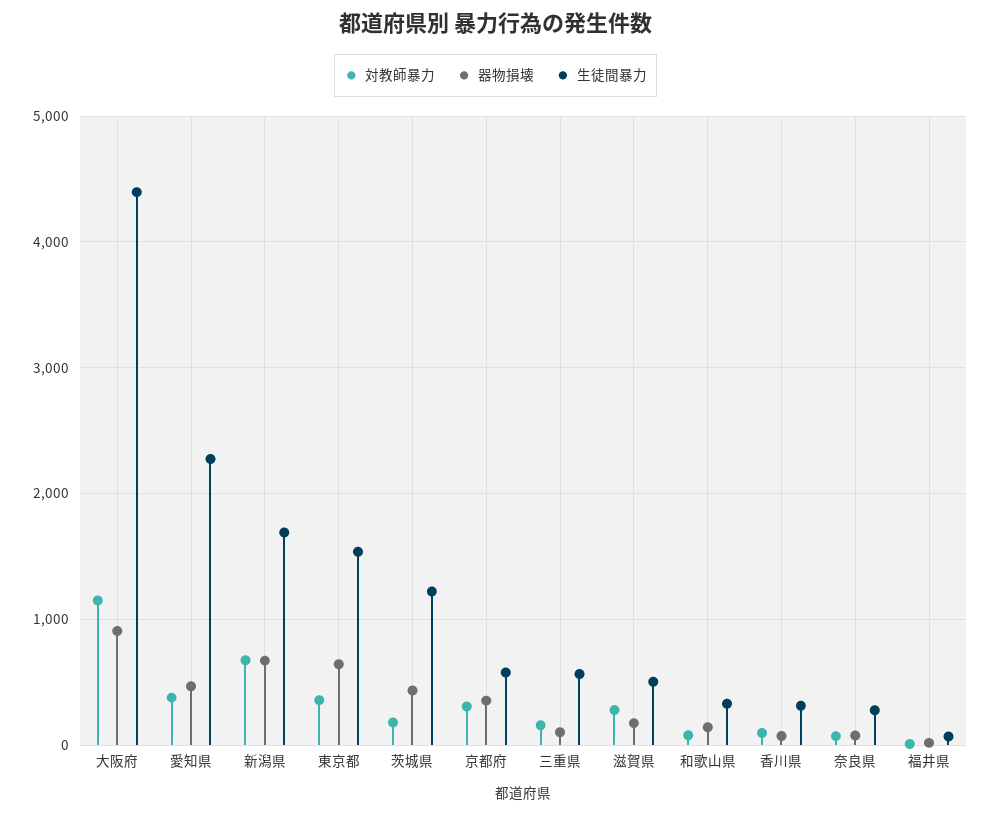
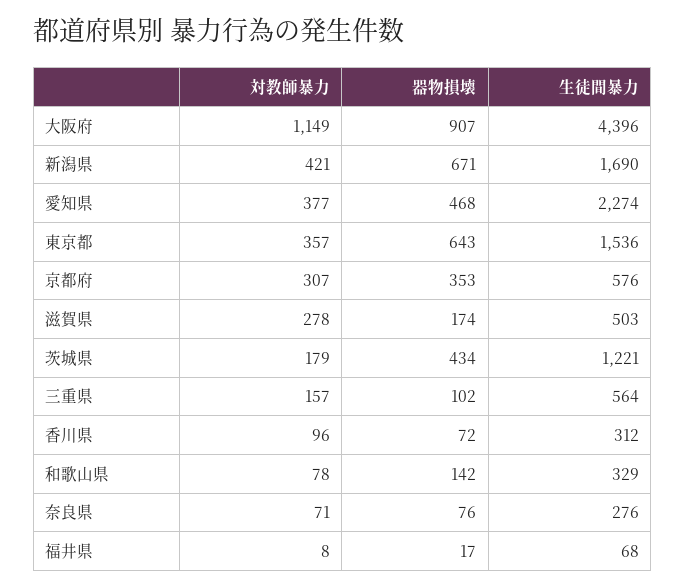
  {
    "対教師暴力": {
      "大阪府": 1149,
      "愛知県": 377,
-     "新潟県": 700,
+     "新潟県": 421,
      "東京都": 357,
      "茨城県": 179,
      "京都府": 307,
      "三重県": 157,
      "滋賀県": 278,
      "和歌山県": 78,
      "香川県": 96,
      "奈良県": 71,
      "福井県": 8
    },
    "器物損壊": {
      "大阪府": 907,
      "愛知県": 468,
      "新潟県": 671,
      "東京都": 643,
      "茨城県": 434,
      "京都府": 353,
      "三重県": 102,
      "滋賀県": 174,
      "和歌山県": 142,
      "香川県": 72,
      "奈良県": 76,
      "福井県": 17
    },
    "生徒間暴力": {
      "大阪府": 4396,
      "愛知県": 2274,
      "新潟県": 1690,
      "東京都": 1536,
      "茨城県": 1221,
      "京都府": 576,
      "三重県": 564,
      "滋賀県": 503,
      "和歌山県": 329,
      "香川県": 312,
      "奈良県": 276,
      "福井県": 68
    }
  }

